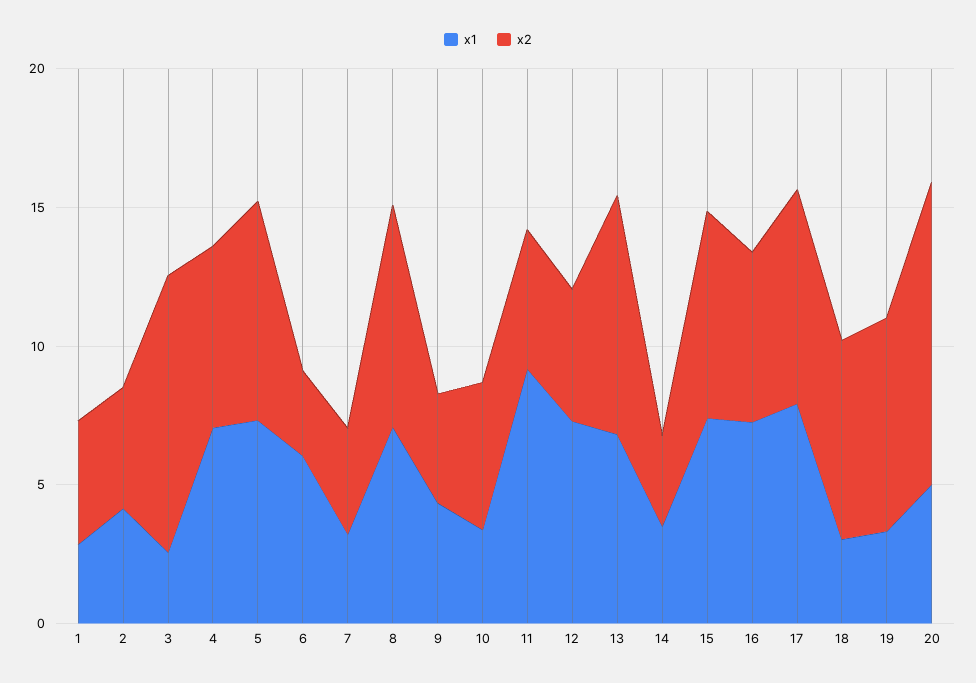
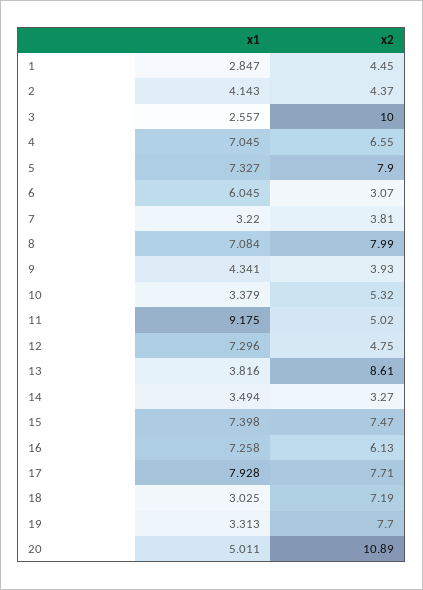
  {
    "x1": {
      "1": 2.847,
      "2": 4.143,
      "3": 2.557,
      "4": 7.045,
      "5": 7.327,
      "6": 6.045,
      "7": 3.22,
      "8": 7.084,
      "9": 4.341,
      "10": 3.379,
      "11": 9.175,
      "12": 7.296,
-     "13": 7,
+     "13": 3.816,
      "14": 3.494,
      "15": 7.398,
      "16": 7.258,
      "17": 7.928,
      "18": 3.025,
      "19": 3.313,
      "20": 5.011
    },
    "x2": {
      "1": 4.45,
      "2": 4.37,
      "3": 10,
      "4": 6.55,
      "5": 7.9,
      "6": 3.07,
      "7": 3.81,
      "8": 7.99,
      "9": 3.93,
      "10": 5.32,
      "11": 5.02,
      "12": 4.75,
      "13": 8.61,
      "14": 3.27,
      "15": 7.47,
      "16": 6.13,
      "17": 7.71,
      "18": 7.19,
      "19": 7.7,
      "20": 10.89
    }
  }

